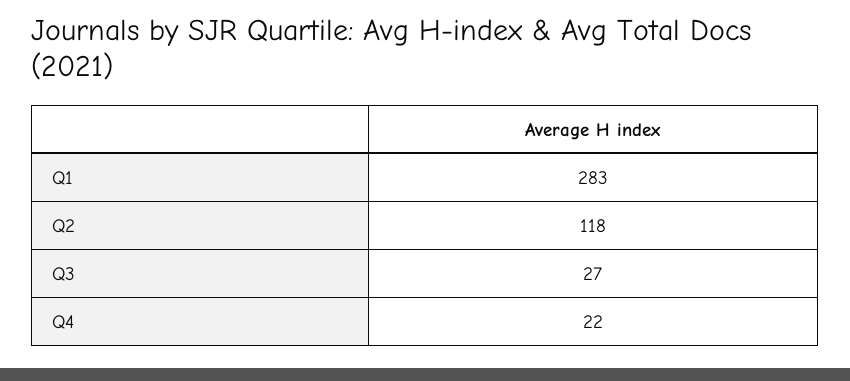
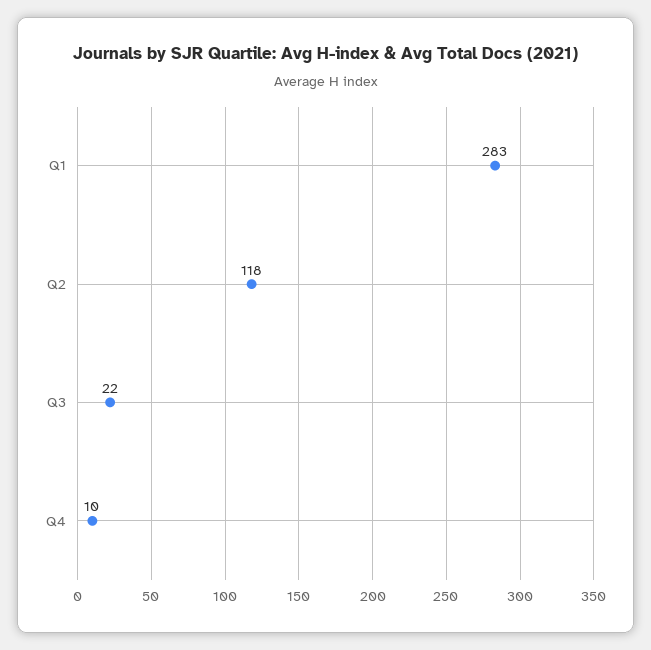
  {
    "Q1": 283,
    "Q2": 118,
-   "Q3": 27,
+   "Q3": 22,
-   "Q4": 22
+   "Q4": 10
  }

